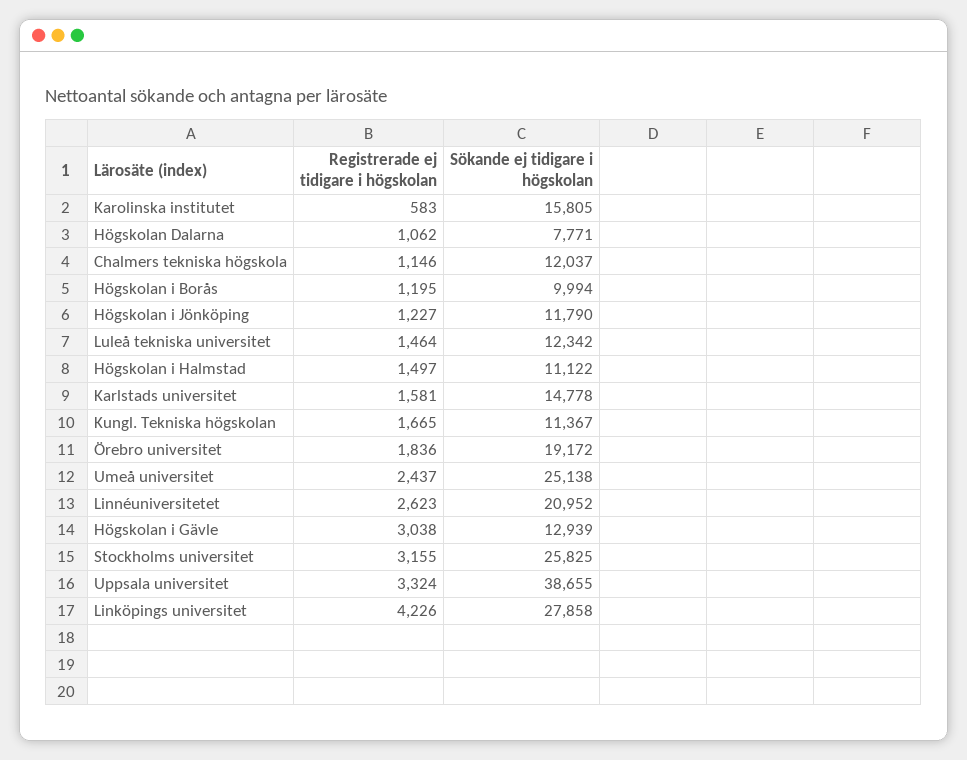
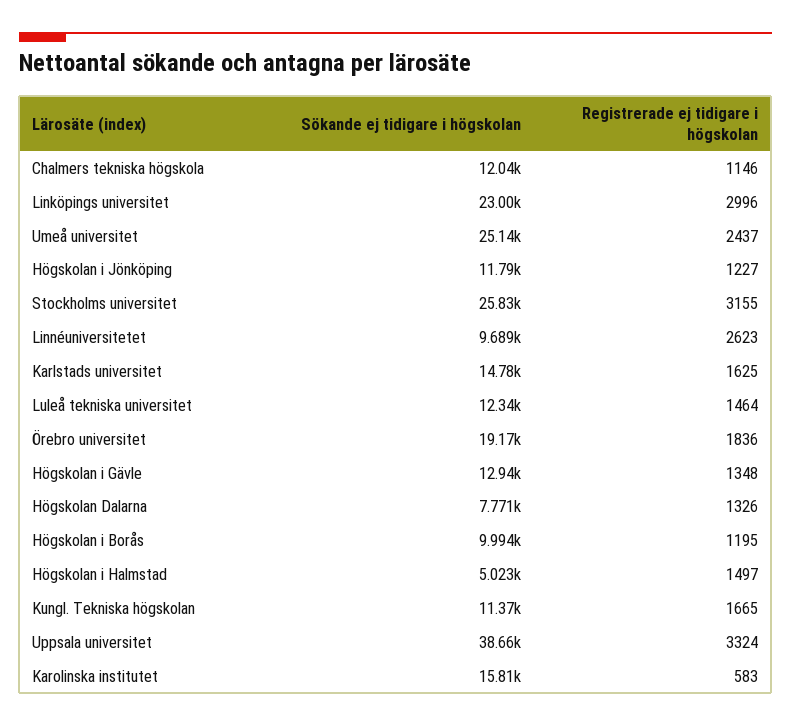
  {
    "Registrerade ej tidigare i högskolan": {
      "Karolinska institutet": 583,
-     "Högskolan Dalarna": 1062,
+     "Högskolan Dalarna": 1326,
      "Chalmers tekniska högskola": 1146,
      "Högskolan i Borås": 1195,
      "Högskolan i Jönköping": 1227,
      "Luleå tekniska universitet": 1464,
      "Högskolan i Halmstad": 1497,
-     "Karlstads universitet": 1581,
+     "Karlstads universitet": 1625,
      "Kungl. Tekniska högskolan": 1665,
      "Örebro universitet": 1836,
      "Umeå universitet": 2437,
      "Linnéuniversitetet": 2623,
-     "Högskolan i Gävle": 3038,
+     "Högskolan i Gävle": 1348,
      "Stockholms universitet": 3155,
      "Uppsala universitet": 3324,
-     "Linköpings universitet": 4226
+     "Linköpings universitet": 2996
    },
    "Sökande ej tidigare i högskolan": {
      "Karolinska institutet": 15805,
      "Högskolan Dalarna": 7771,
      "Chalmers tekniska högskola": 12037,
      "Högskolan i Borås": 9994,
      "Högskolan i Jönköping": 11790,
      "Luleå tekniska universitet": 12342,
-     "Högskolan i Halmstad": 11122,
+     "Högskolan i Halmstad": 5023,
      "Karlstads universitet": 14778,
      "Kungl. Tekniska högskolan": 11367,
      "Örebro universitet": 19172,
      "Umeå universitet": 25138,
-     "Linnéuniversitetet": 20952,
+     "Linnéuniversitetet": 9689,
      "Högskolan i Gävle": 12939,
      "Stockholms universitet": 25825,
      "Uppsala universitet": 38655,
-     "Linköpings universitet": 27858
+     "Linköpings universitet": 23000
    }
  }

